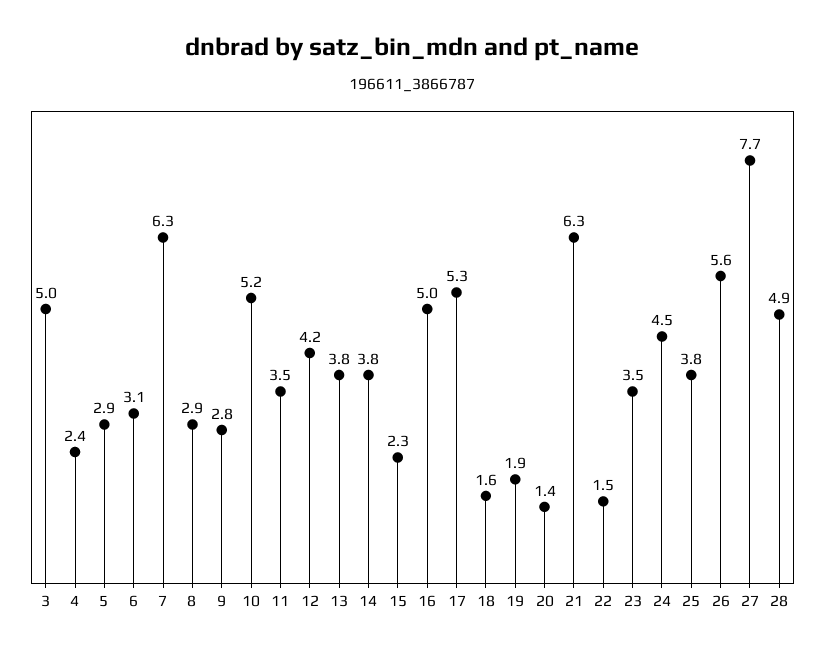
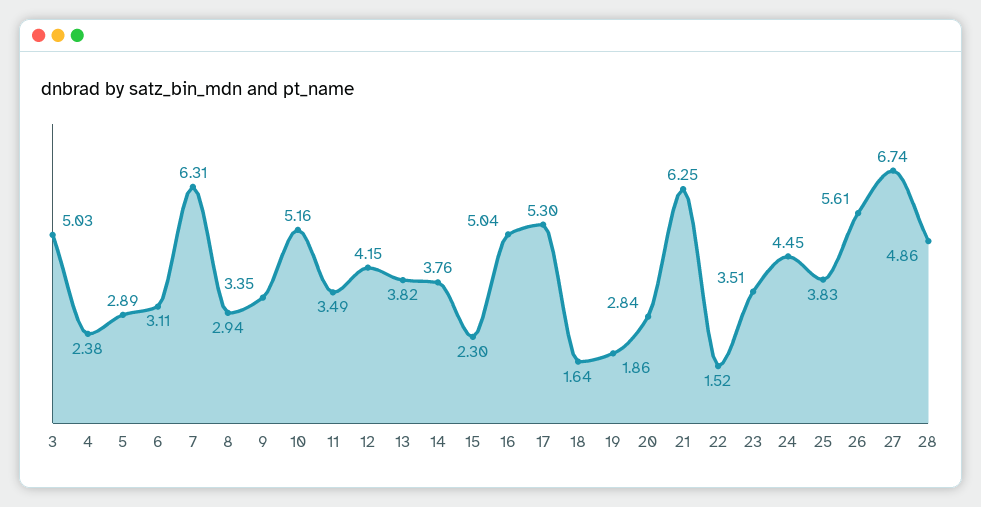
  {
    "3": 5.03,
    "4": 2.38,
    "5": 2.89,
    "6": 3.11,
    "7": 6.31,
    "8": 2.94,
-   "9": 2.8,
+   "9": 3.35,
    "10": 5.16,
    "11": 3.49,
    "12": 4.15,
    "13": 3.82,
    "14": 3.76,
    "15": 2.3,
    "16": 5.04,
    "17": 5.3,
    "18": 1.64,
    "19": 1.86,
-   "20": 1.4,
+   "20": 2.84,
    "21": 6.25,
    "22": 1.52,
    "23": 3.51,
    "24": 4.45,
    "25": 3.83,
    "26": 5.61,
-   "27": 7.7,
+   "27": 6.74,
    "28": 4.86
  }

